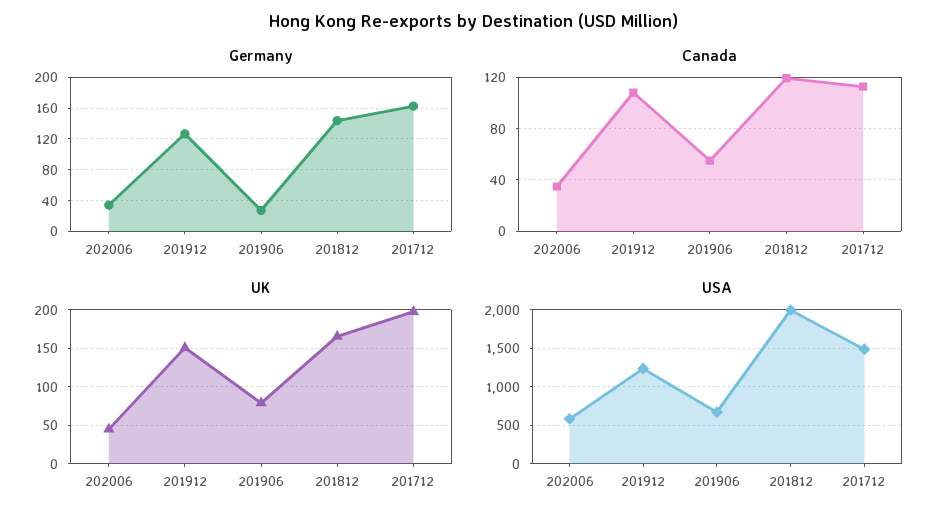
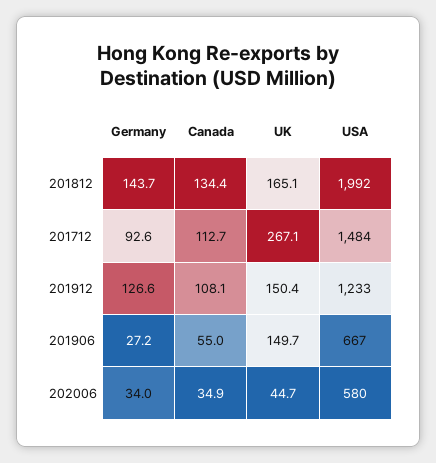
  {
    "Germany": {
      "202006": 34,
      "201912": 126.6,
      "201906": 27.2,
      "201812": 143.7,
-     "201712": 160
+     "201712": 92.6
    },
    "Canada": {
      "202006": 34.9,
      "201912": 108.1,
      "201906": 55,
-     "201812": 120,
+     "201812": 134.4,
      "201712": 112.7
    },
    "UK": {
      "202006": 44.7,
      "201912": 150.4,
-     "201906": 80,
+     "201906": 149.7,
      "201812": 165.1,
-     "201712": 200
+     "201712": 267.1
    },
    "USA": {
      "202006": 580,
      "201912": 1233,
      "201906": 667,
      "201812": 1992,
      "201712": 1484
    }
  }

